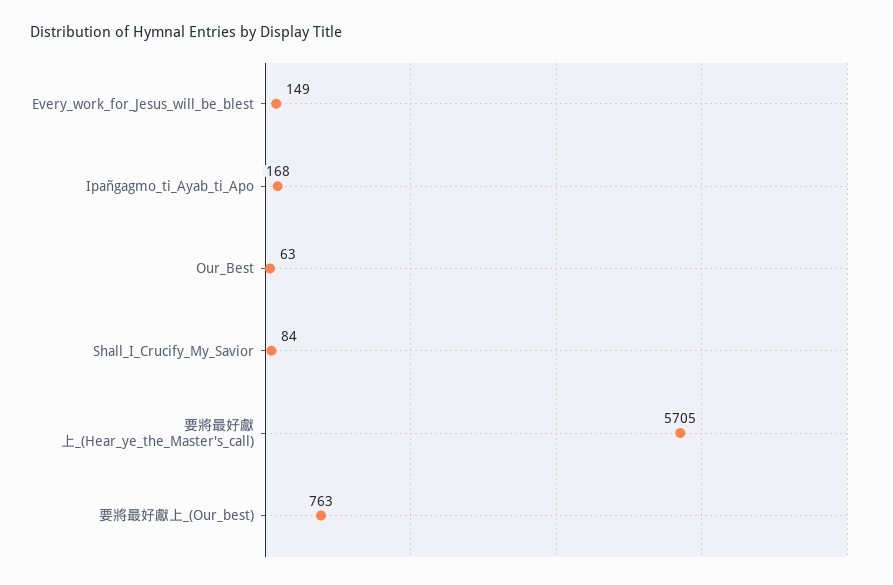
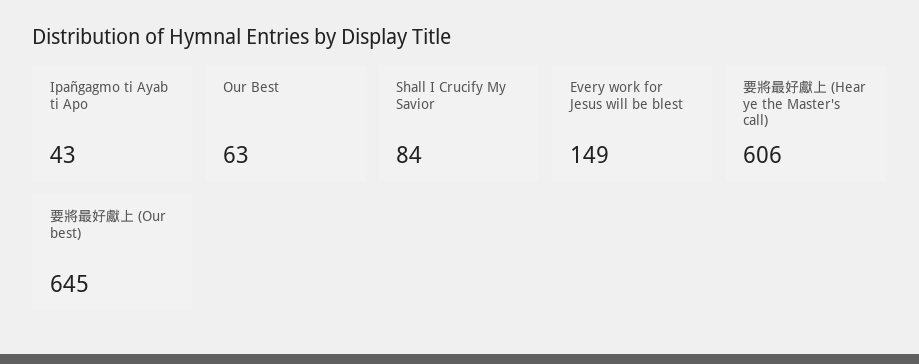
  {
    "Every_work_for_Jesus_will_be_blest": 149,
-   "Ipañgagmo_ti_Ayab_ti_Apo": 168,
+   "Ipañgagmo_ti_Ayab_ti_Apo": 43,
    "Our_Best": 63,
    "Shall_I_Crucify_My_Savior": 84,
-   "要將最好獻上_(Hear_ye_the_Master's_call)": 5705,
+   "要將最好獻上_(Hear_ye_the_Master's_call)": 606,
-   "要將最好獻上_(Our_best)": 763
+   "要將最好獻上_(Our_best)": 645
  }

